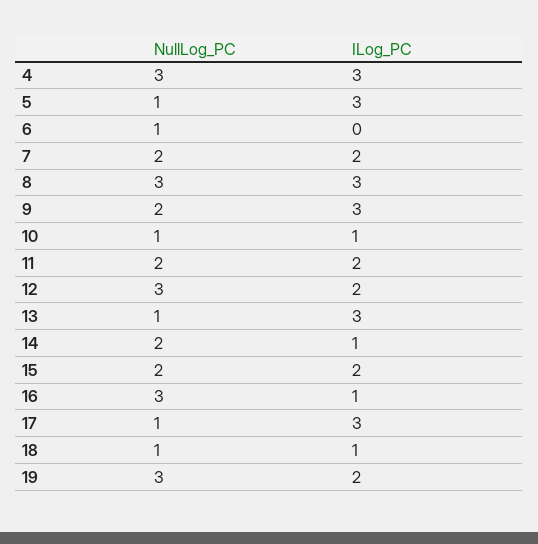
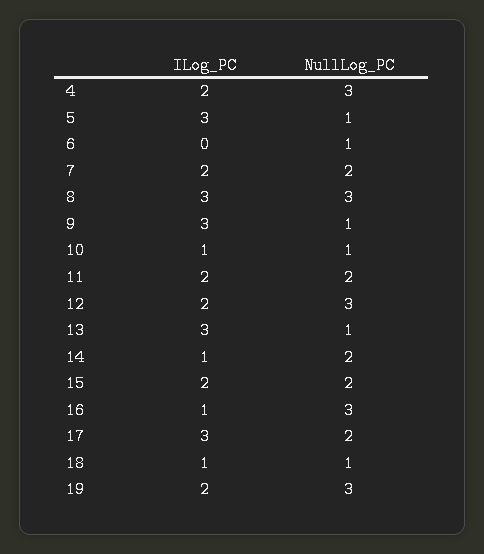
  {
    "NullLog_PC": {
      "4": 3,
      "5": 1,
      "6": 1,
      "7": 2,
      "8": 3,
-     "9": 2,
+     "9": 1,
      "10": 1,
      "11": 2,
      "12": 3,
      "13": 1,
      "14": 2,
      "15": 2,
      "16": 3,
-     "17": 1,
+     "17": 2,
      "18": 1,
      "19": 3
    },
    "ILog_PC": {
-     "4": 3,
+     "4": 2,
      "5": 3,
      "6": 0,
      "7": 2,
      "8": 3,
      "9": 3,
      "10": 1,
      "11": 2,
      "12": 2,
      "13": 3,
      "14": 1,
      "15": 2,
      "16": 1,
      "17": 3,
      "18": 1,
      "19": 2
    }
  }

